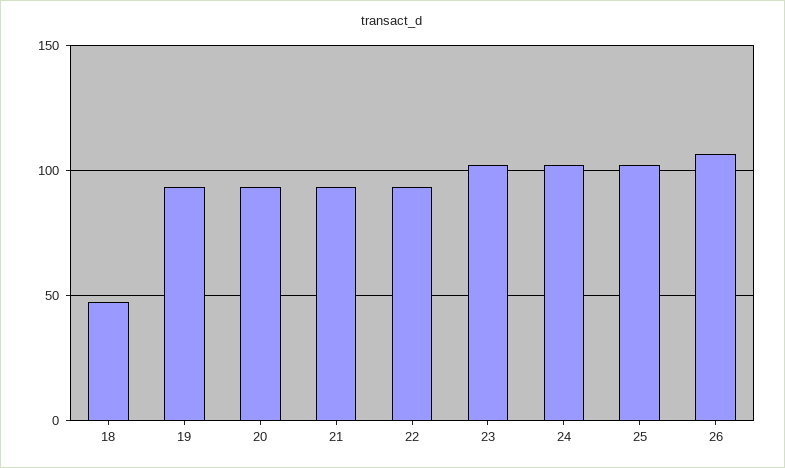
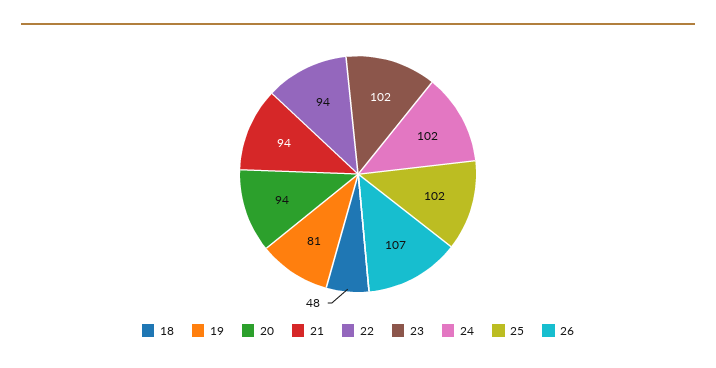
  {
    "18": 48,
-   "19": 95,
+   "19": 81,
    "20": 94,
    "21": 94,
    "22": 94,
    "23": 102,
    "24": 102,
    "25": 102,
    "26": 107
  }

